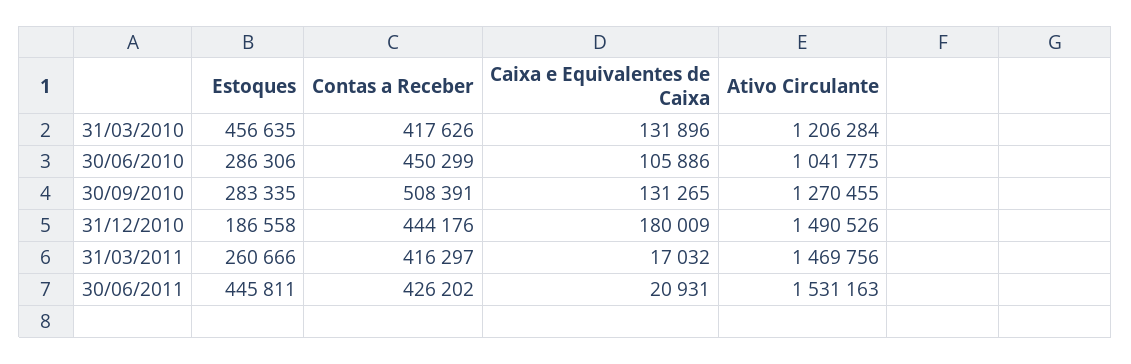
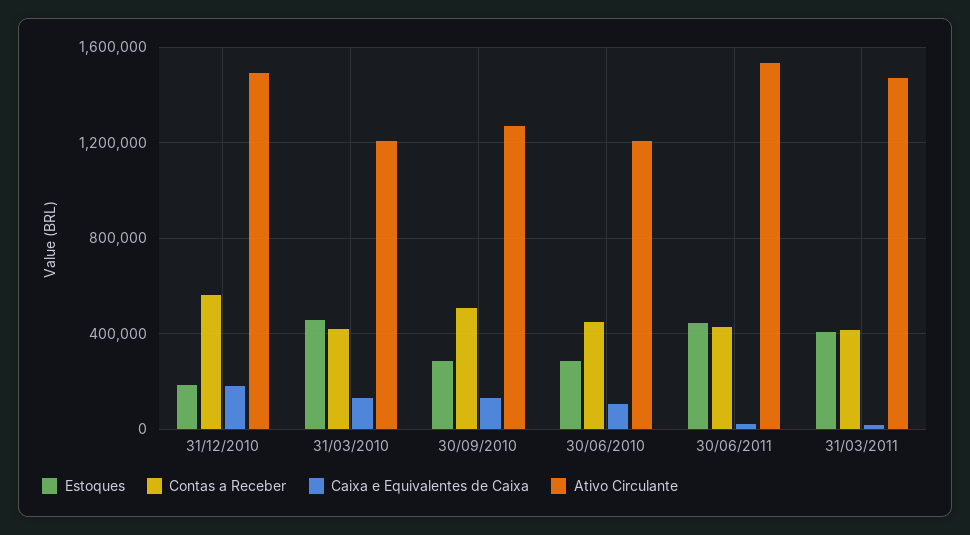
  {
    "Estoques": {
      "31/03/2010": 456635,
      "30/06/2010": 286306,
      "30/09/2010": 283335,
      "31/12/2010": 186558,
-     "31/03/2011": 260666,
+     "31/03/2011": 400000,
      "30/06/2011": 445811
    },
    "Contas a Receber": {
      "31/03/2010": 417626,
      "30/06/2010": 450299,
      "30/09/2010": 508391,
-     "31/12/2010": 444176,
+     "31/12/2010": 550000,
      "31/03/2011": 416297,
      "30/06/2011": 426202
    },
    "Caixa e Equivalentes de Caixa": {
      "31/03/2010": 131896,
      "30/06/2010": 105886,
      "30/09/2010": 131265,
      "31/12/2010": 180009,
      "31/03/2011": 17032,
      "30/06/2011": 20931
    },
    "Ativo Circulante": {
      "31/03/2010": 1206284,
-     "30/06/2010": 1041775,
+     "30/06/2010": 1200000,
      "30/09/2010": 1270455,
      "31/12/2010": 1490526,
      "31/03/2011": 1469756,
      "30/06/2011": 1531163
    }
  }

